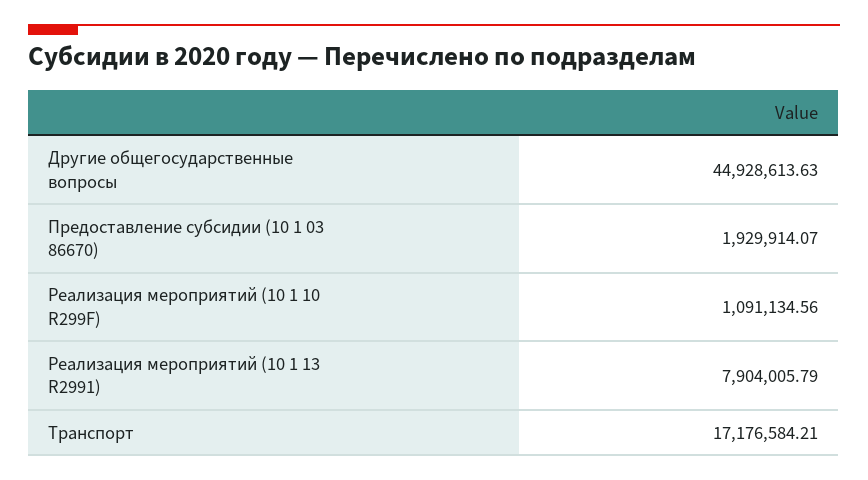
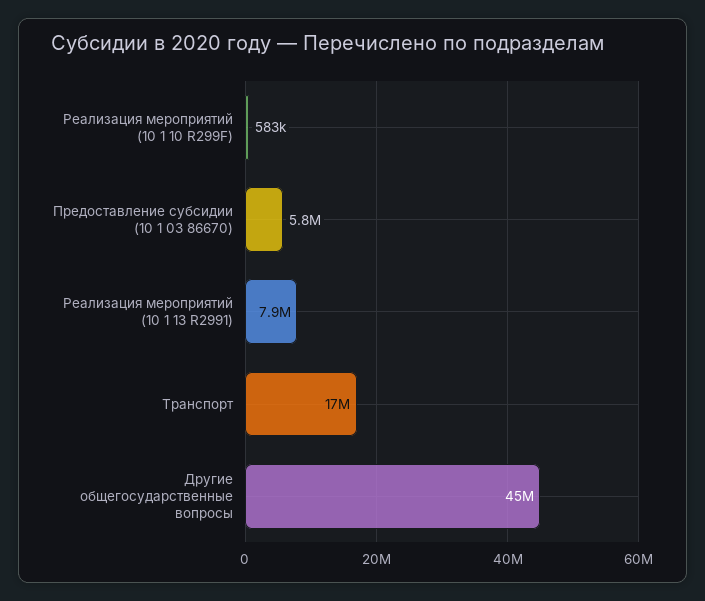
  {
    "Другие общегосударственные вопросы": 44928613.63,
-   "Предоставление субсидии (10 1 03 86670)": 1929914.07,
+   "Предоставление субсидии (10 1 03 86670)": 5800000,
-   "Реализация мероприятий (10 1 10 R299F)": 1091134.56,
+   "Реализация мероприятий (10 1 10 R299F)": 583000,
    "Реализация мероприятий (10 1 13 R2991)": 7904005.79,
    "Транспорт": 17176584.21
  }

